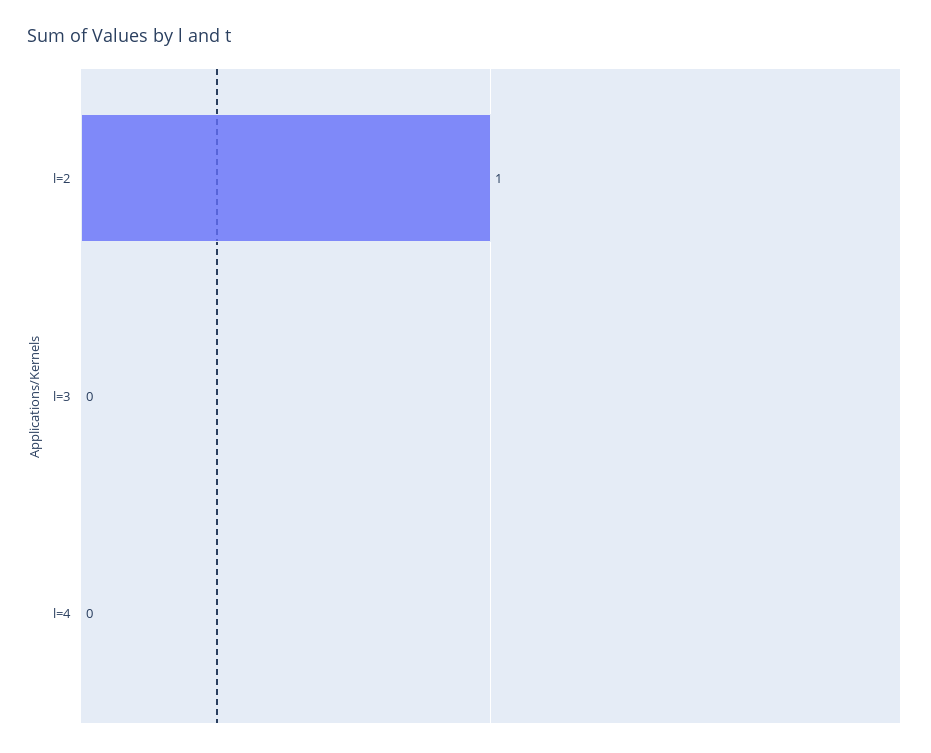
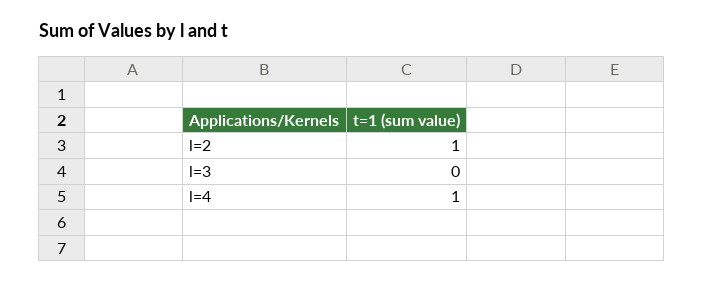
  {
    "l=2": 1,
    "l=3": 0,
-   "l=4": 0
+   "l=4": 1
  }

